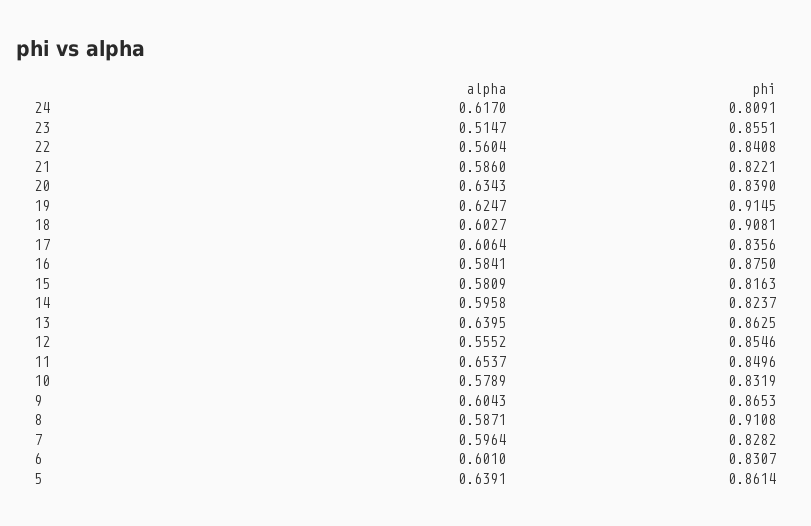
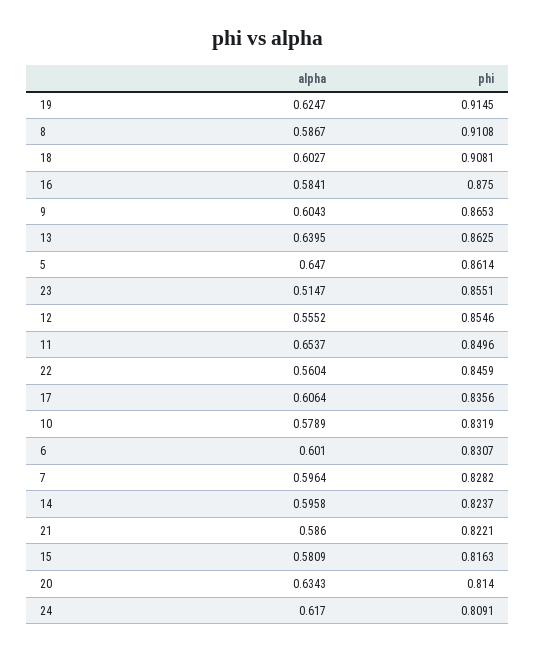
  {
    "alpha": {
      "24": 0.617,
      "23": 0.5147,
      "22": 0.5604,
      "21": 0.586,
      "20": 0.6343,
      "19": 0.6247,
      "18": 0.6027,
      "17": 0.6064,
      "16": 0.5841,
      "15": 0.5809,
      "14": 0.5958,
      "13": 0.6395,
      "12": 0.5552,
      "11": 0.6537,
      "10": 0.5789,
      "9": 0.6043,
-     "8": 0.5871,
+     "8": 0.5867,
      "7": 0.5964,
      "6": 0.601,
-     "5": 0.6391
+     "5": 0.647
    },
    "phi": {
      "24": 0.8091,
      "23": 0.8551,
-     "22": 0.8408,
+     "22": 0.8459,
      "21": 0.8221,
-     "20": 0.839,
+     "20": 0.814,
      "19": 0.9145,
      "18": 0.9081,
      "17": 0.8356,
      "16": 0.875,
      "15": 0.8163,
      "14": 0.8237,
      "13": 0.8625,
      "12": 0.8546,
      "11": 0.8496,
      "10": 0.8319,
      "9": 0.8653,
      "8": 0.9108,
      "7": 0.8282,
      "6": 0.8307,
      "5": 0.8614
    }
  }

